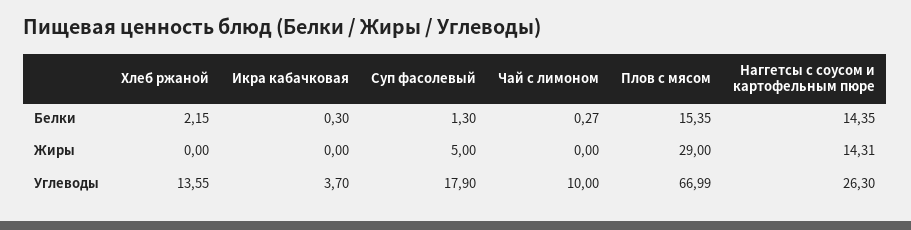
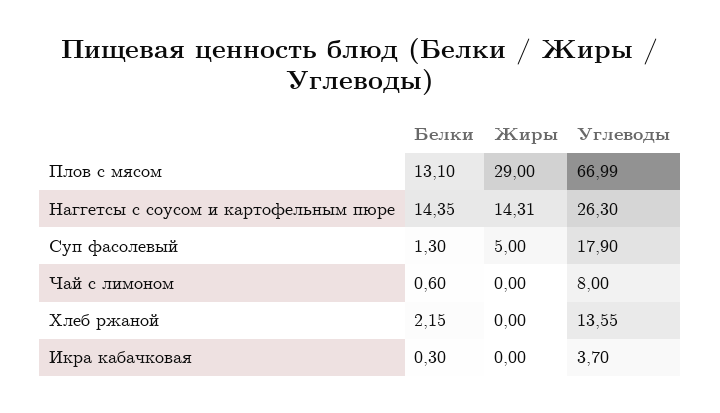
  {
    "Хлеб ржаной": {
      "Белки": 2.15,
      "Жиры": 0,
      "Углеводы": 13.55
    },
    "Икра кабачковая": {
      "Белки": 0.3,
      "Жиры": 0,
      "Углеводы": 3.7
    },
    "Суп фасолевый": {
      "Белки": 1.3,
      "Жиры": 5,
      "Углеводы": 17.9
    },
    "Чай с лимоном": {
-     "Белки": 0.27,
+     "Белки": 0.6,
      "Жиры": 0,
-     "Углеводы": 10
+     "Углеводы": 8
    },
    "Плов с мясом": {
-     "Белки": 15.35,
+     "Белки": 13.1,
      "Жиры": 29,
      "Углеводы": 66.99
    },
    "Наггетсы с соусом и картофельным пюре": {
      "Белки": 14.35,
      "Жиры": 14.31,
      "Углеводы": 26.3
    }
  }

